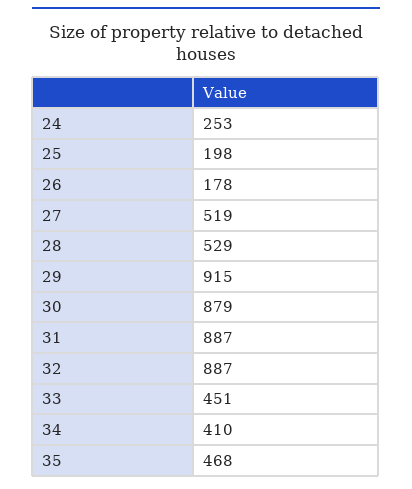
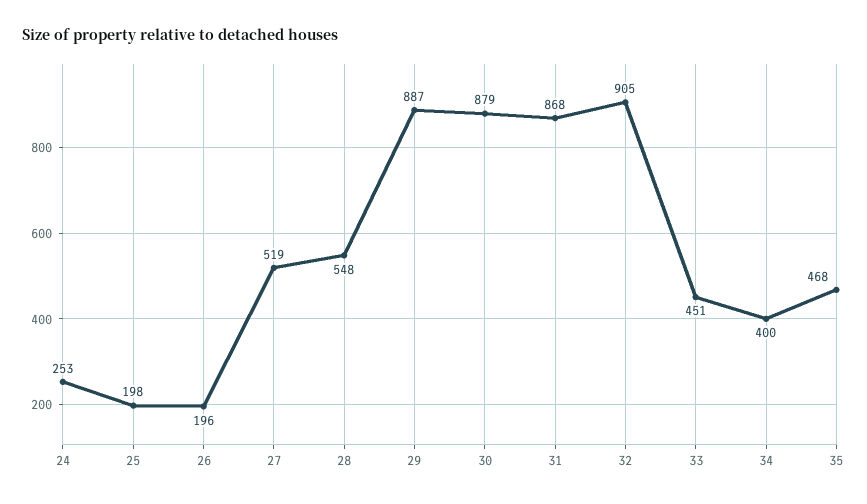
  {
    "24": 253,
    "25": 198,
-   "26": 178,
+   "26": 196,
    "27": 519,
-   "28": 529,
+   "28": 548,
-   "29": 915,
+   "29": 887,
    "30": 879,
-   "31": 887,
+   "31": 868,
-   "32": 887,
+   "32": 905,
    "33": 451,
-   "34": 410,
+   "34": 400,
    "35": 468
  }

